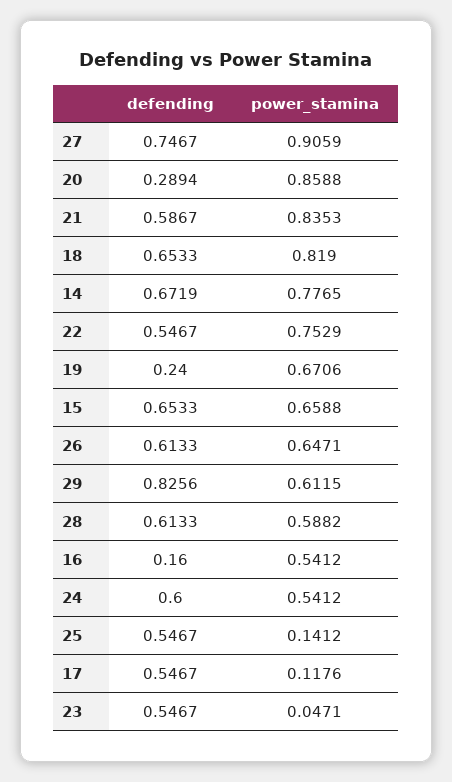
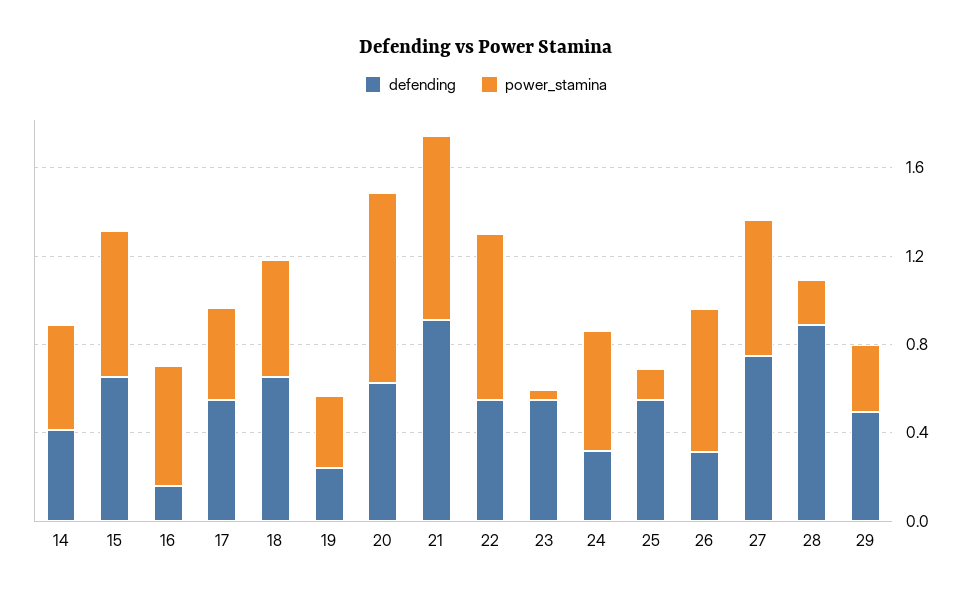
  {
    "defending": {
      "27": 0.7467,
-     "20": 0.2894,
+     "20": 0.6,
-     "21": 0.5867,
+     "21": 0.9,
      "18": 0.6533,
-     "14": 0.6719,
+     "14": 0.4,
      "22": 0.5467,
      "19": 0.24,
      "15": 0.6533,
-     "26": 0.6133,
+     "26": 0.3,
-     "29": 0.8256,
+     "29": 0.5,
-     "28": 0.6133,
+     "28": 0.9,
      "16": 0.16,
-     "24": 0.6,
+     "24": 0.3,
      "25": 0.5467,
      "17": 0.5467,
      "23": 0.5467
    },
    "power_stamina": {
-     "27": 0.9059,
+     "27": 0.6,
      "20": 0.8588,
      "21": 0.8353,
-     "18": 0.819,
+     "18": 0.5,
-     "14": 0.7765,
+     "14": 0.5,
      "22": 0.7529,
-     "19": 0.6706,
+     "19": 0.3,
      "15": 0.6588,
      "26": 0.6471,
-     "29": 0.6115,
+     "29": 0.3,
-     "28": 0.5882,
+     "28": 0.2,
      "16": 0.5412,
      "24": 0.5412,
      "25": 0.1412,
-     "17": 0.1176,
+     "17": 0.4,
      "23": 0.0471
    }
  }

